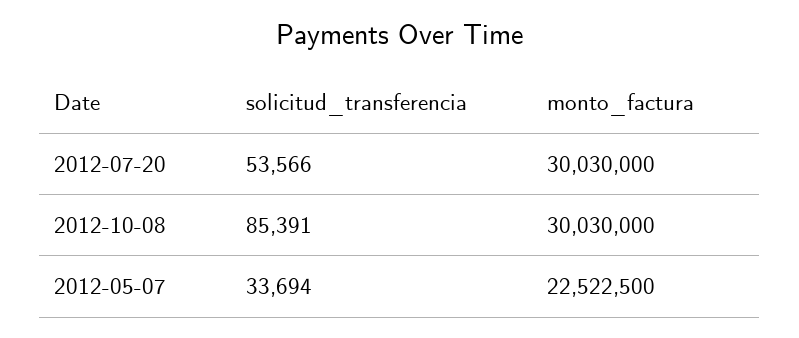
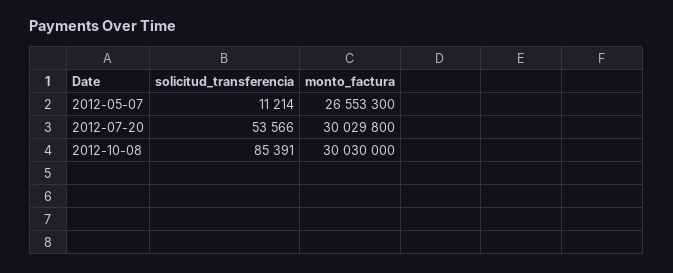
  {
    "solicitud_transferencia": {
      "2012-07-20": 53566,
      "2012-10-08": 85391,
-     "2012-05-07": 33694
+     "2012-05-07": 11214
    },
    "monto_factura": {
-     "2012-07-20": 30030000,
+     "2012-07-20": 30029800,
      "2012-10-08": 30030000,
-     "2012-05-07": 22522500
+     "2012-05-07": 26553300
    }
  }

